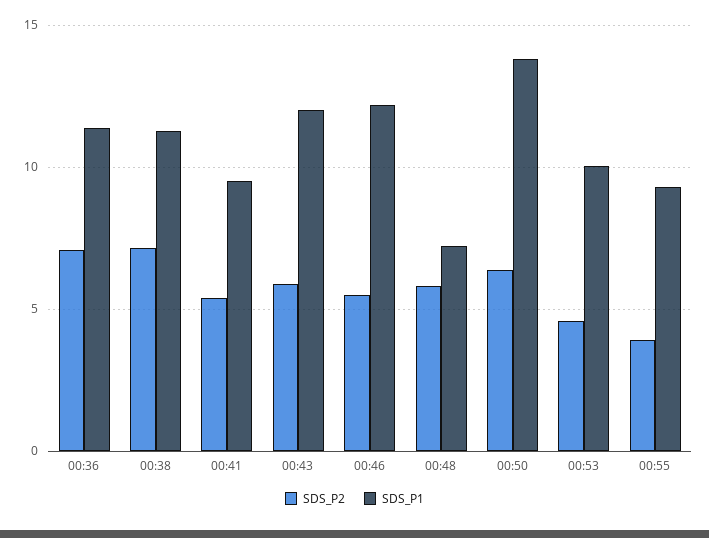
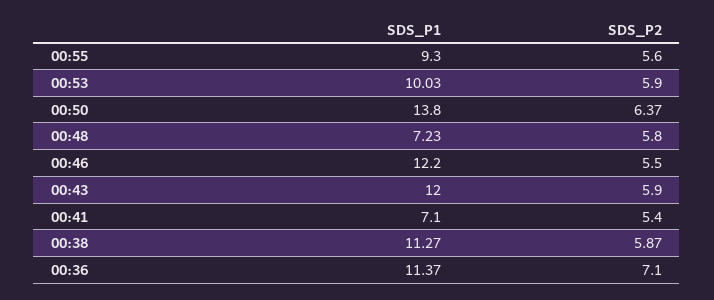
  {
    "SDS_P2": {
      "00:36": 7.1,
-     "00:38": 7,
+     "00:38": 5.87,
      "00:41": 5.4,
      "00:43": 5.9,
      "00:46": 5.5,
      "00:48": 5.8,
      "00:50": 6.37,
-     "00:53": 4.5,
+     "00:53": 5.9,
-     "00:55": 4
+     "00:55": 5.6
    },
    "SDS_P1": {
      "00:36": 11.37,
      "00:38": 11.27,
-     "00:41": 9.5,
+     "00:41": 7.1,
      "00:43": 12,
      "00:46": 12.2,
      "00:48": 7.23,
      "00:50": 13.8,
      "00:53": 10.03,
      "00:55": 9.3
    }
  }

